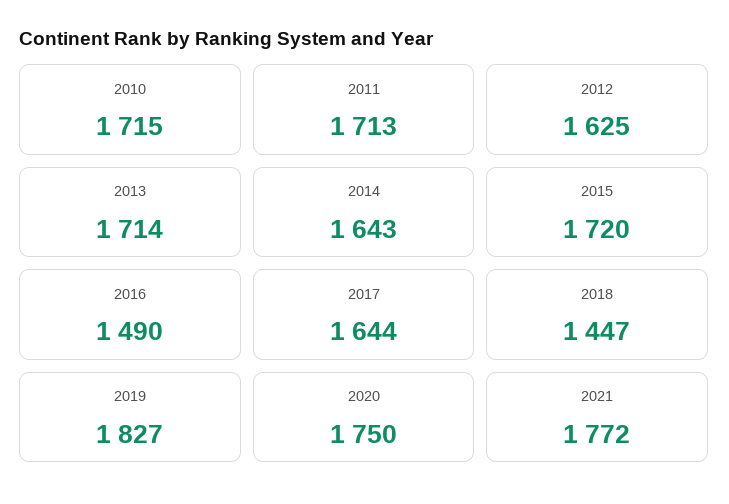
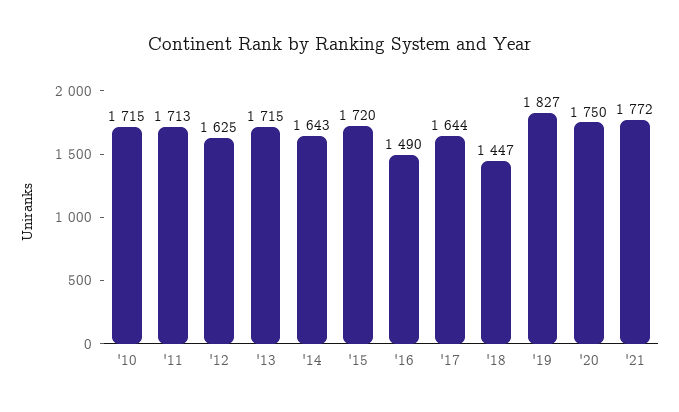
  {
    "2010": 1715,
    "2011": 1713,
    "2012": 1625,
-   "2013": 1714,
+   "2013": 1715,
    "2014": 1643,
    "2015": 1720,
    "2016": 1490,
    "2017": 1644,
    "2018": 1447,
    "2019": 1827,
    "2020": 1750,
    "2021": 1772
  }

